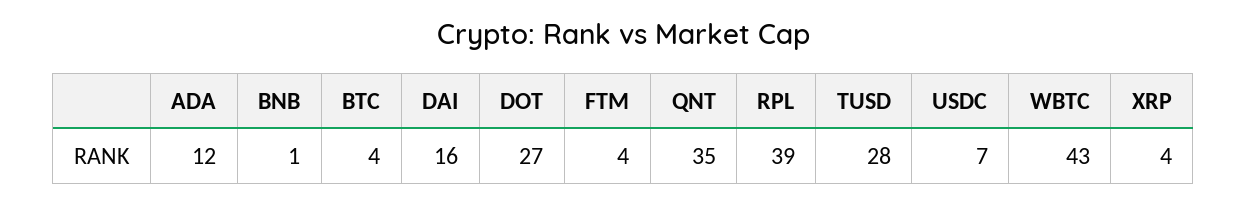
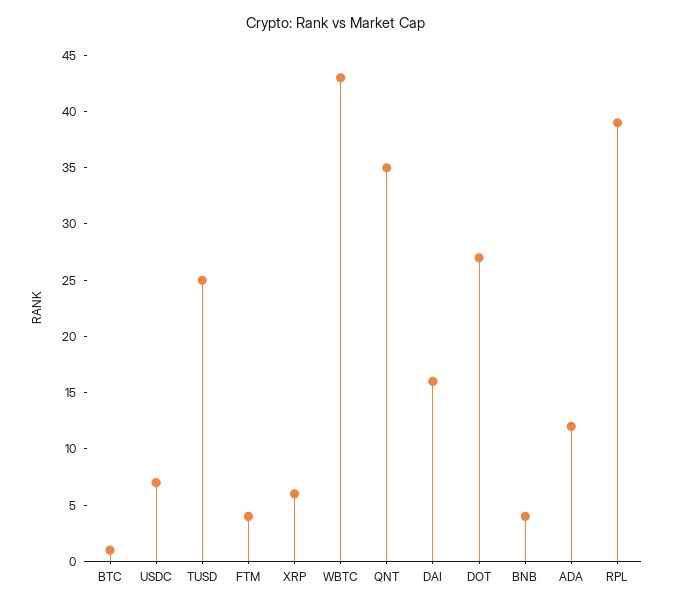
  {
    "ADA": 12,
-   "BNB": 1,
+   "BNB": 4,
-   "BTC": 4,
+   "BTC": 1,
    "DAI": 16,
    "DOT": 27,
    "FTM": 4,
    "QNT": 35,
    "RPL": 39,
-   "TUSD": 28,
+   "TUSD": 25,
    "USDC": 7,
    "WBTC": 43,
-   "XRP": 4
+   "XRP": 6
  }

